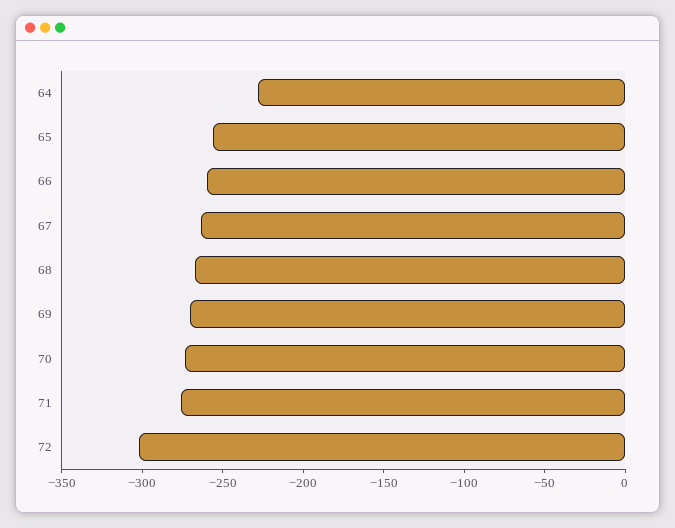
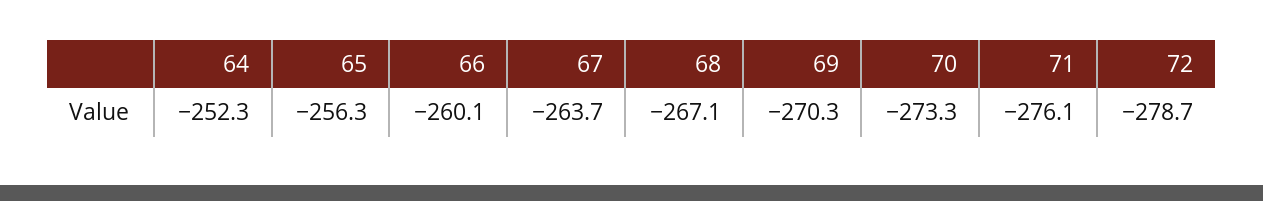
  {
-   "64": -230,
+   "64": -252.3,
    "65": -256.3,
    "66": -260.1,
    "67": -263.7,
    "68": -267.1,
    "69": -270.3,
    "70": -273.3,
    "71": -276.1,
-   "72": -300
+   "72": -278.7
  }

